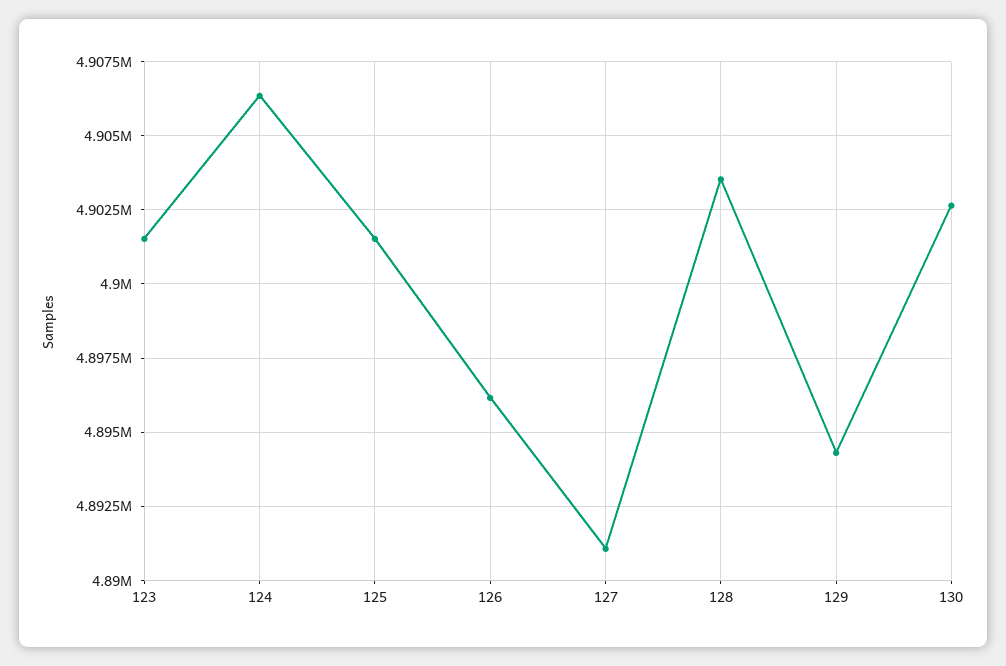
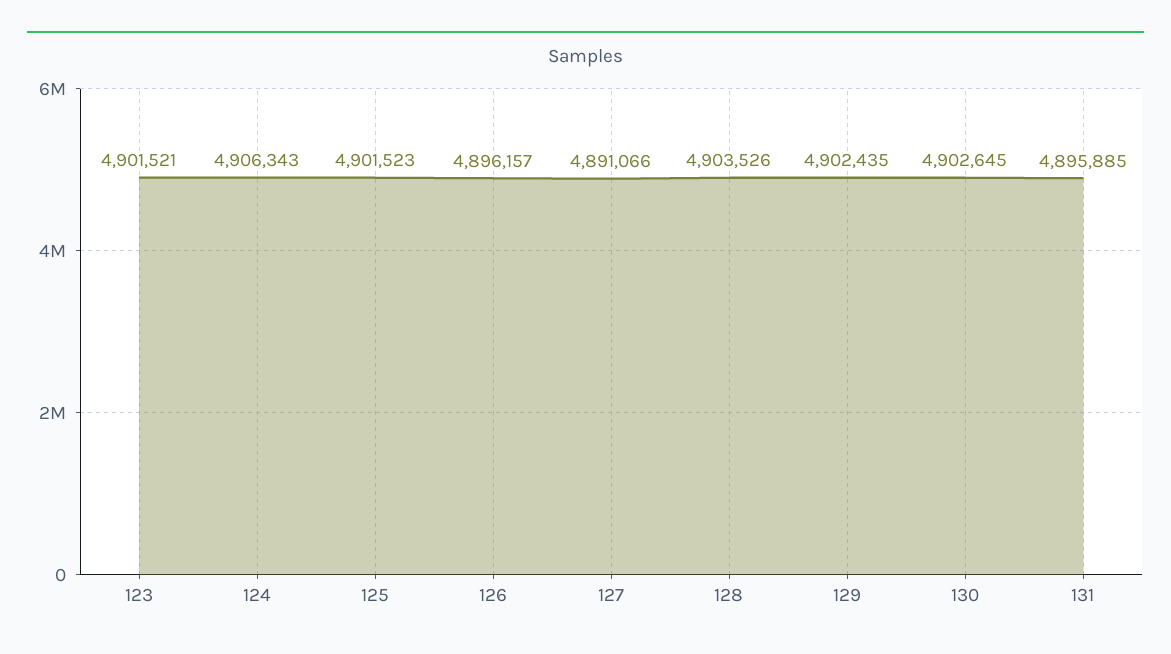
  {
    "123": 4901521,
    "124": 4906343,
    "125": 4901523,
    "126": 4896157,
    "127": 4891066,
    "128": 4903526,
-   "129": 4894250,
+   "129": 4902435,
-   "130": 4902645
+   "130": 4902645,
+   "131": 4895885
  }

